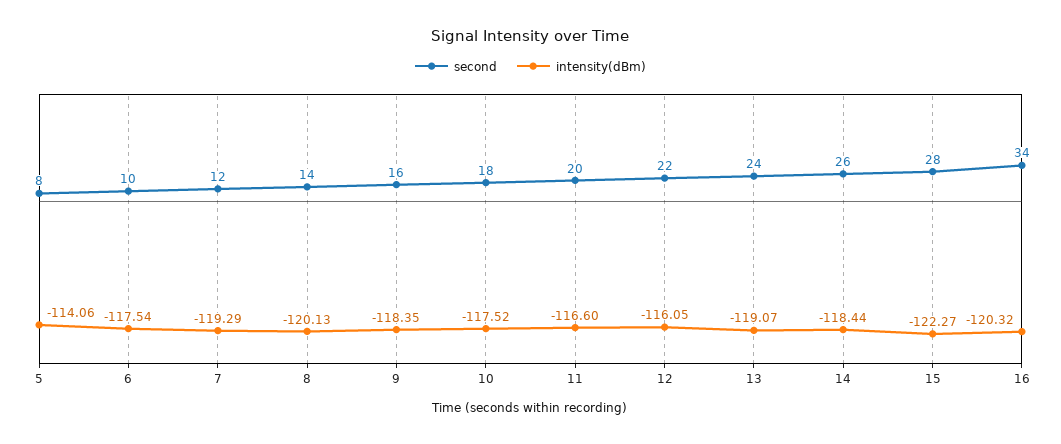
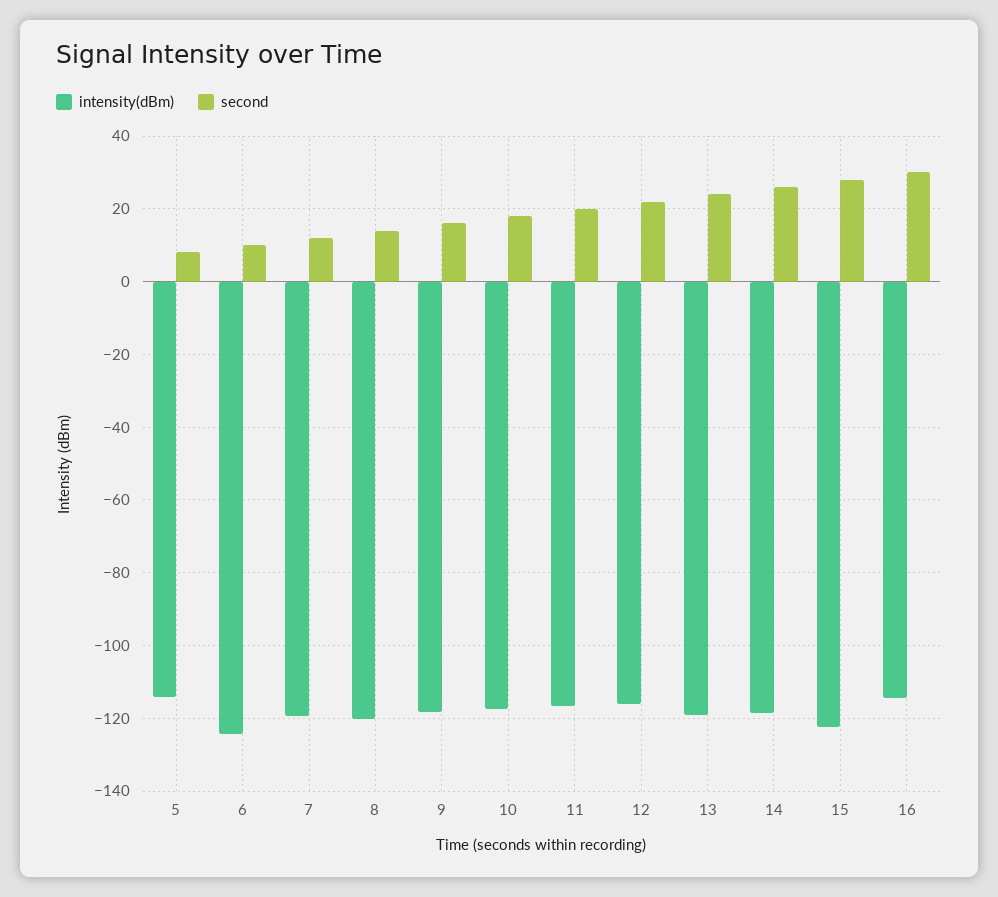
  {
    "second": {
      "5": 8,
      "6": 10,
      "7": 12,
      "8": 14,
      "9": 16,
      "10": 18,
      "11": 20,
      "12": 22,
      "13": 24,
      "14": 26,
      "15": 28,
-     "16": 34
+     "16": 30
    },
    "intensity(dBm)": {
      "5": -114.06,
-     "6": -117.54,
+     "6": -124,
      "7": -119.29,
      "8": -120.13,
      "9": -118.35,
      "10": -117.52,
      "11": -116.6,
      "12": -116.05,
      "13": -119.07,
      "14": -118.44,
      "15": -122.27,
-     "16": -120.32
+     "16": -114
    }
  }

